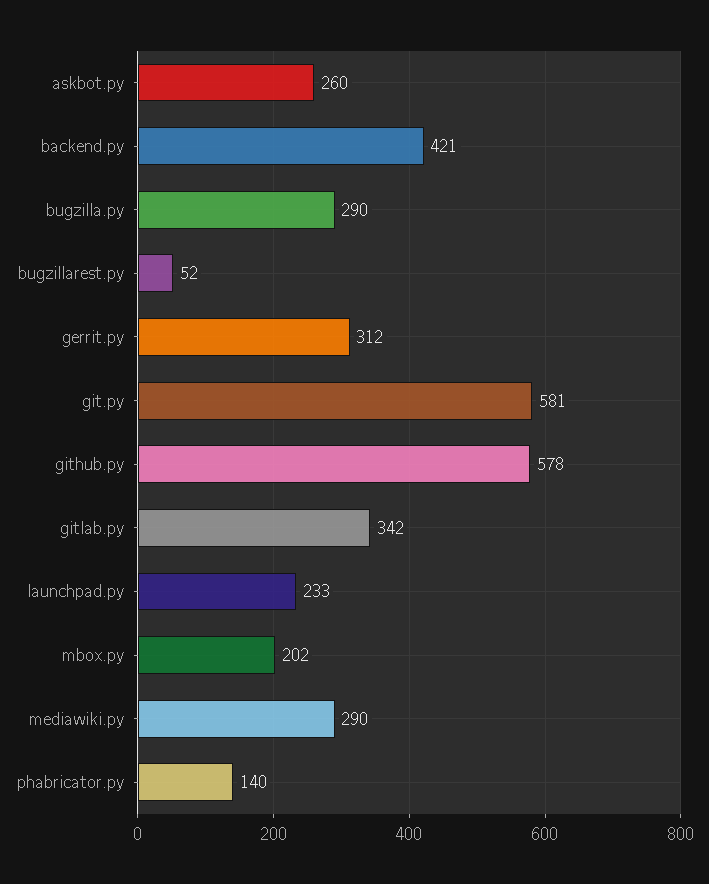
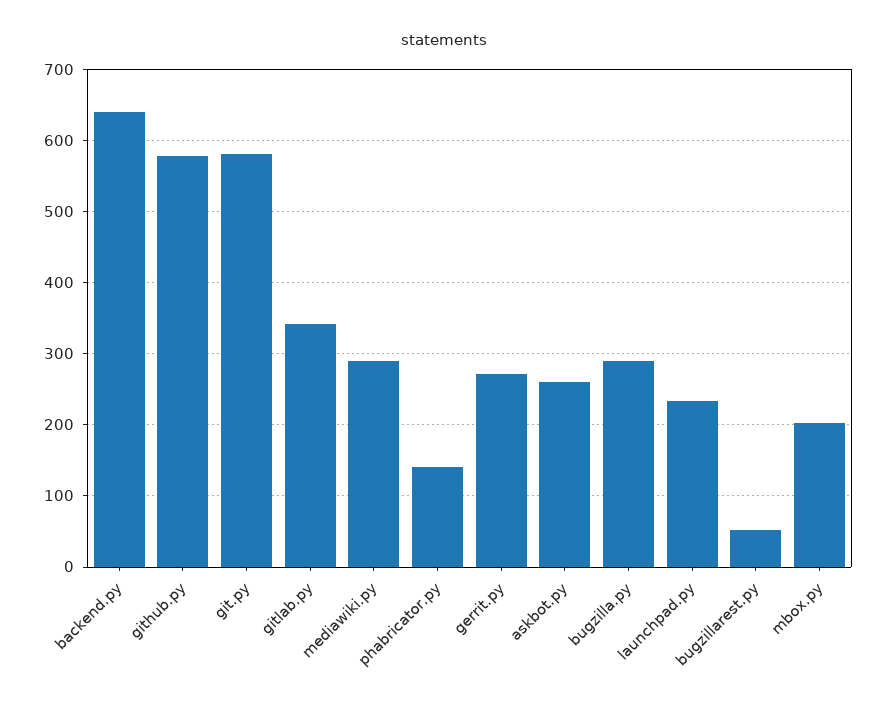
  {
    "askbot.py": 260,
-   "backend.py": 421,
+   "backend.py": 640,
    "bugzilla.py": 290,
    "bugzillarest.py": 52,
-   "gerrit.py": 312,
+   "gerrit.py": 270,
    "git.py": 581,
    "github.py": 578,
    "gitlab.py": 342,
    "launchpad.py": 233,
    "mbox.py": 202,
    "mediawiki.py": 290,
    "phabricator.py": 140
  }

